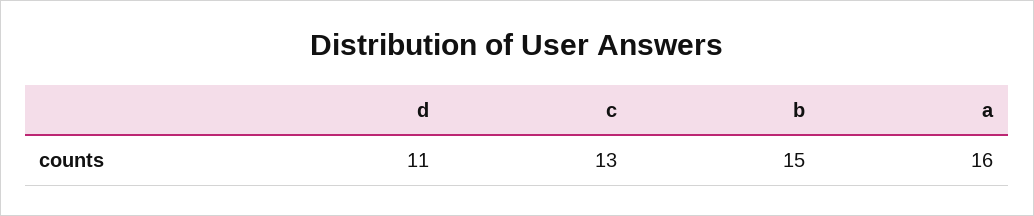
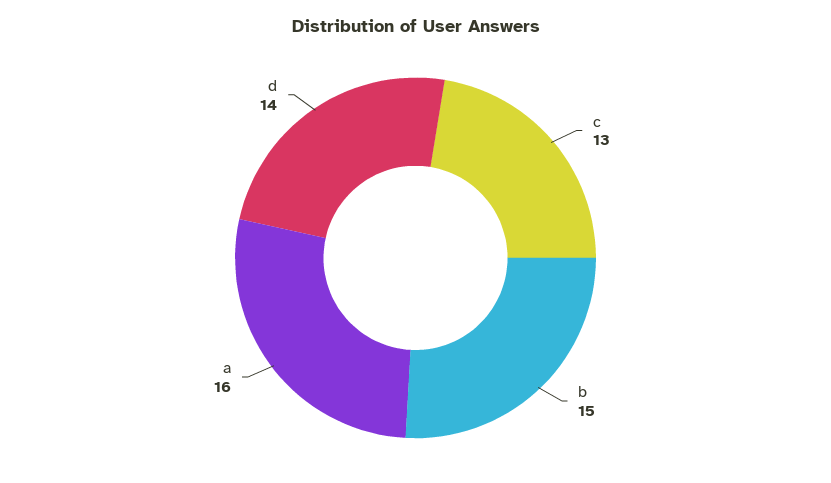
  {
-   "d": 11,
+   "d": 14,
    "c": 13,
    "b": 15,
    "a": 16
  }

